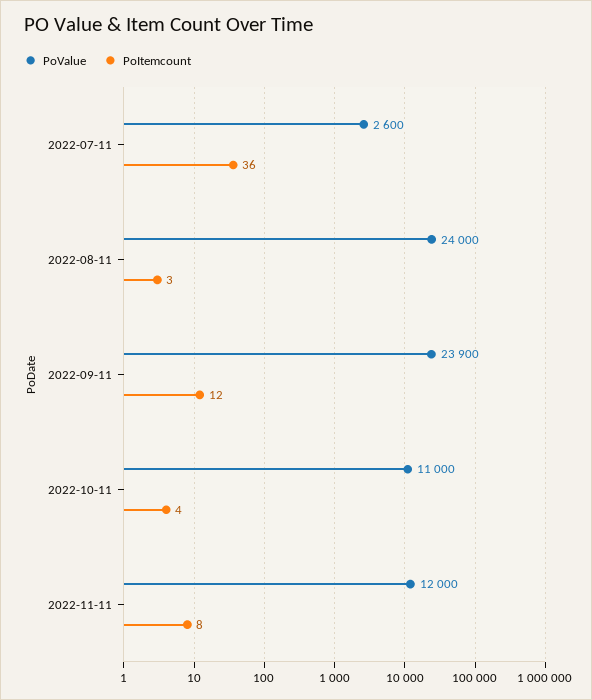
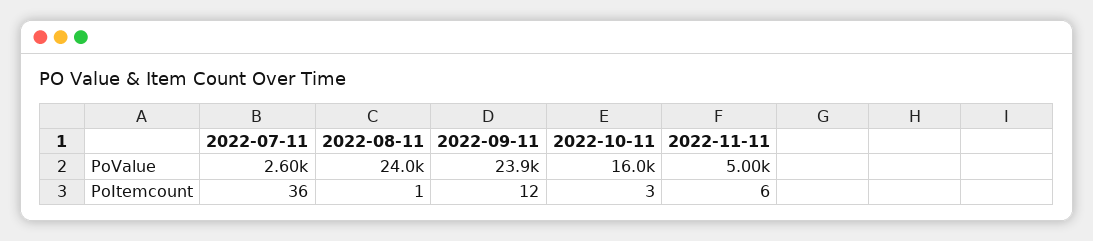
  {
    "PoValue": {
      "2022-07-11": 2600,
      "2022-08-11": 24000,
      "2022-09-11": 23900,
-     "2022-10-11": 11000,
+     "2022-10-11": 16000,
-     "2022-11-11": 12000
+     "2022-11-11": 5000
    },
    "PoItemcount": {
      "2022-07-11": 36,
-     "2022-08-11": 3,
+     "2022-08-11": 1,
      "2022-09-11": 12,
-     "2022-10-11": 4,
+     "2022-10-11": 3,
-     "2022-11-11": 8
+     "2022-11-11": 6
    }
  }

